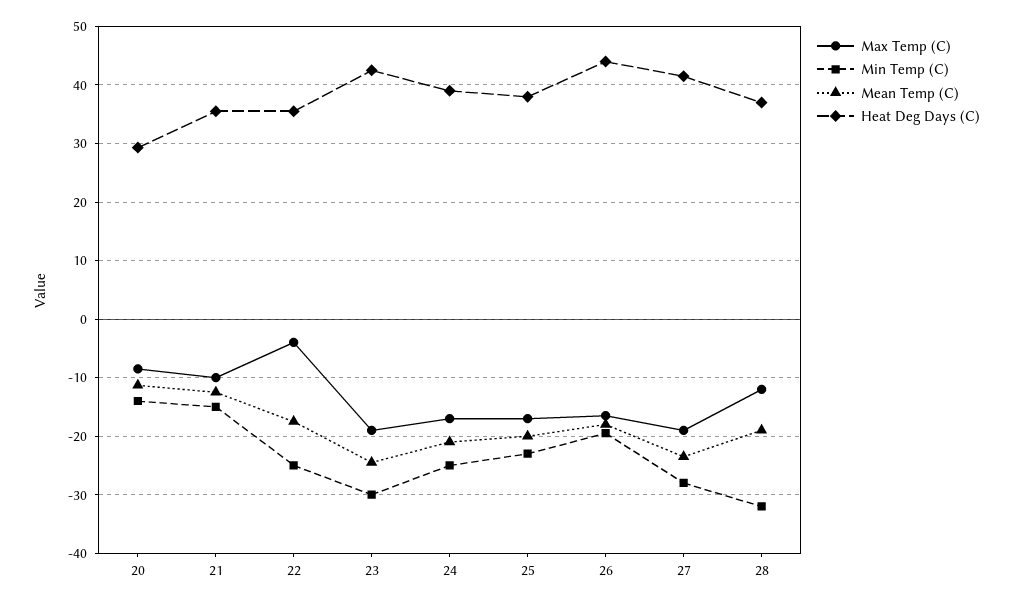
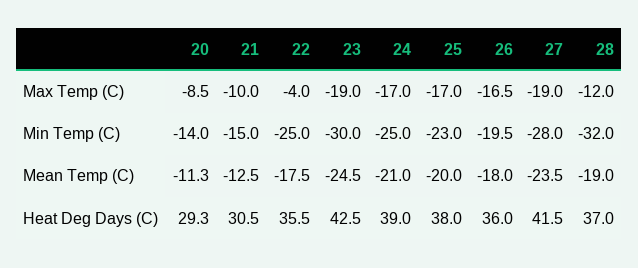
  {
    "Max Temp (C)": {
      "20": -8.5,
      "21": -10,
      "22": -4,
      "23": -19,
      "24": -17,
      "25": -17,
      "26": -16.5,
      "27": -19,
      "28": -12
    },
    "Min Temp (C)": {
      "20": -14,
      "21": -15,
      "22": -25,
      "23": -30,
      "24": -25,
      "25": -23,
      "26": -19.5,
      "27": -28,
      "28": -32
    },
    "Mean Temp (C)": {
      "20": -11.3,
      "21": -12.5,
      "22": -17.5,
      "23": -24.5,
      "24": -21,
      "25": -20,
      "26": -18,
      "27": -23.5,
      "28": -19
    },
    "Heat Deg Days (C)": {
      "20": 29.3,
-     "21": 36,
+     "21": 30.5,
      "22": 35.5,
      "23": 42.5,
      "24": 39,
      "25": 38,
-     "26": 44,
+     "26": 36,
      "27": 41.5,
      "28": 37
    }
  }

